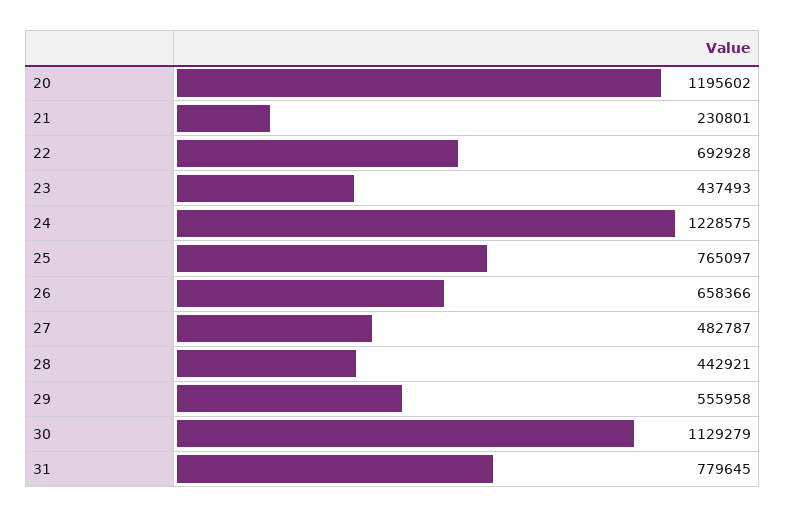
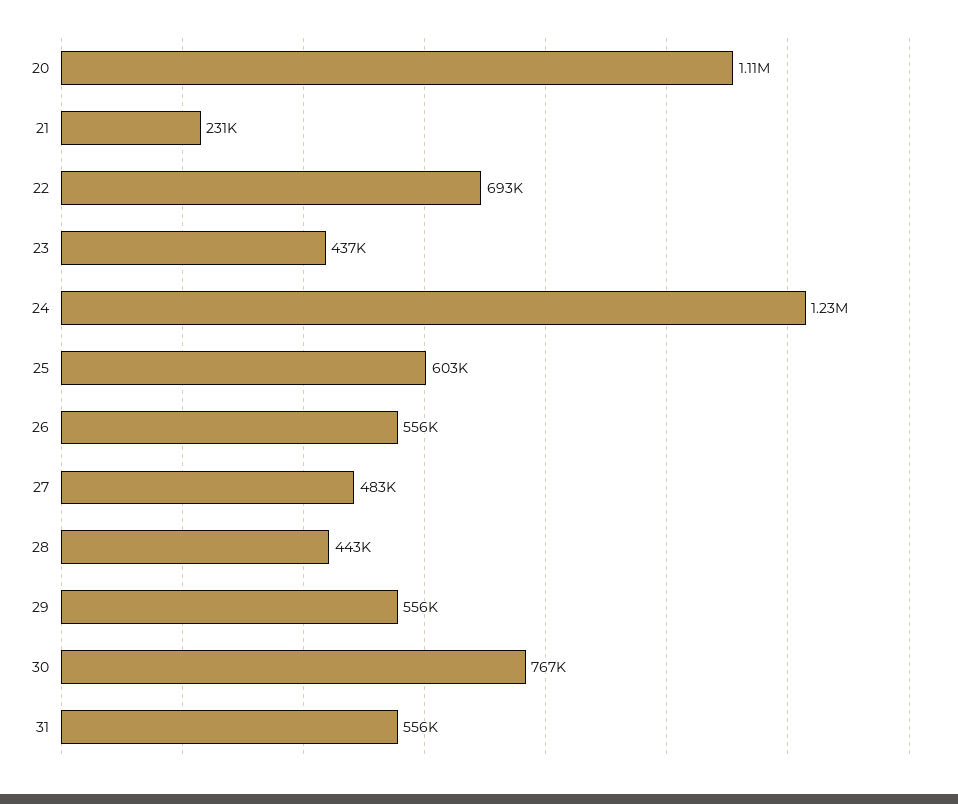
  {
-   "20": 1195602,
+   "20": 1110000,
    "21": 230801,
    "22": 692928,
    "23": 437493,
    "24": 1228575,
-   "25": 765097,
+   "25": 603000,
-   "26": 658366,
+   "26": 556000,
    "27": 482787,
    "28": 442921,
    "29": 555958,
-   "30": 1129279,
+   "30": 767000,
-   "31": 779645
+   "31": 556000
  }

